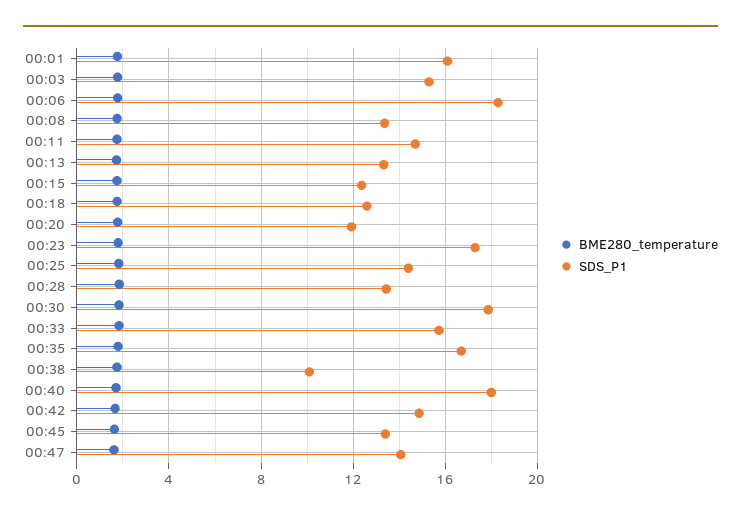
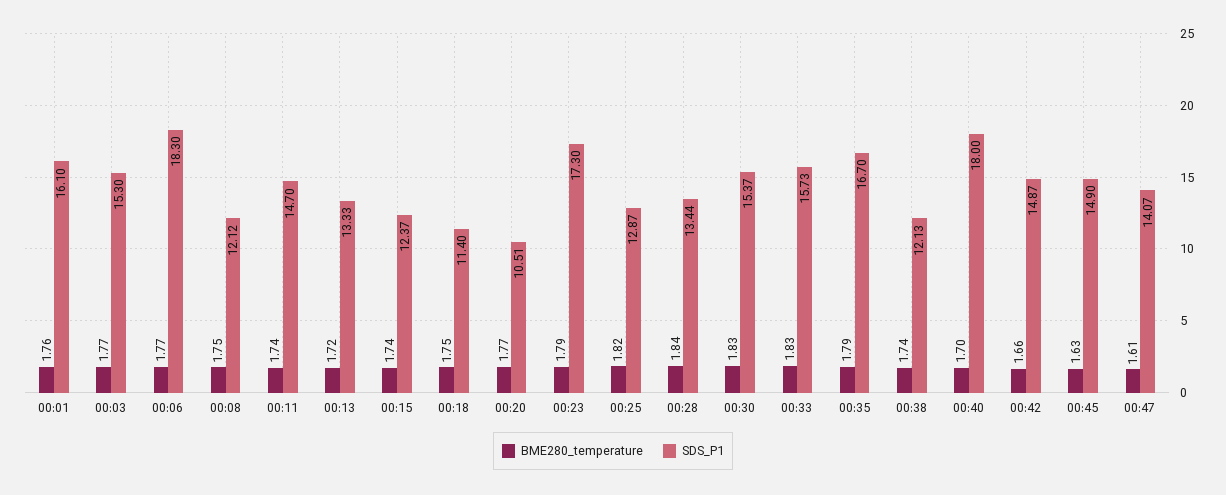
  {
    "BME280_temperature": {
      "00:01": 1.76,
      "00:03": 1.77,
      "00:06": 1.77,
      "00:08": 1.75,
      "00:11": 1.74,
      "00:13": 1.72,
      "00:15": 1.74,
      "00:18": 1.75,
      "00:20": 1.77,
      "00:23": 1.79,
      "00:25": 1.82,
      "00:28": 1.84,
      "00:30": 1.83,
      "00:33": 1.83,
      "00:35": 1.79,
      "00:38": 1.74,
      "00:40": 1.7,
      "00:42": 1.66,
      "00:45": 1.63,
      "00:47": 1.61
    },
    "SDS_P1": {
      "00:01": 16.1,
      "00:03": 15.3,
      "00:06": 18.3,
-     "00:08": 13.5,
+     "00:08": 12.12,
      "00:11": 14.7,
      "00:13": 13.33,
      "00:15": 12.37,
-     "00:18": 12.5,
+     "00:18": 11.4,
-     "00:20": 12,
+     "00:20": 10.51,
      "00:23": 17.3,
-     "00:25": 14.5,
+     "00:25": 12.87,
      "00:28": 13.44,
-     "00:30": 18,
+     "00:30": 15.37,
      "00:33": 15.73,
      "00:35": 16.7,
-     "00:38": 10,
+     "00:38": 12.13,
      "00:40": 18,
      "00:42": 14.87,
-     "00:45": 13.5,
+     "00:45": 14.9,
      "00:47": 14.07
    }
  }

